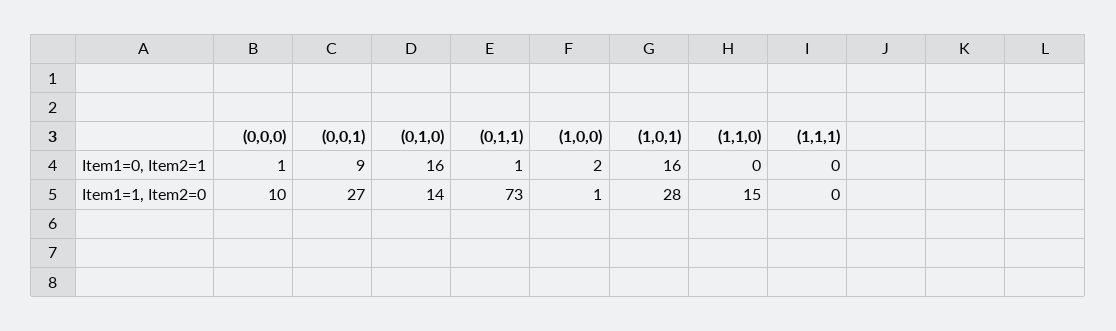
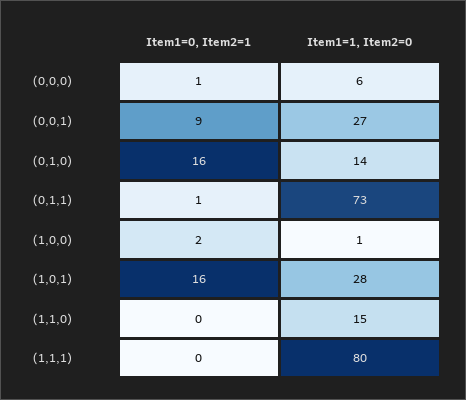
  {
    "(0,0,0)": {
      "Item1=0, Item2=1": 1,
-     "Item1=1, Item2=0": 10
+     "Item1=1, Item2=0": 6
    },
    "(0,0,1)": {
      "Item1=0, Item2=1": 9,
      "Item1=1, Item2=0": 27
    },
    "(0,1,0)": {
      "Item1=0, Item2=1": 16,
      "Item1=1, Item2=0": 14
    },
    "(0,1,1)": {
      "Item1=0, Item2=1": 1,
      "Item1=1, Item2=0": 73
    },
    "(1,0,0)": {
      "Item1=0, Item2=1": 2,
      "Item1=1, Item2=0": 1
    },
    "(1,0,1)": {
      "Item1=0, Item2=1": 16,
      "Item1=1, Item2=0": 28
    },
    "(1,1,0)": {
      "Item1=0, Item2=1": 0,
      "Item1=1, Item2=0": 15
    },
    "(1,1,1)": {
      "Item1=0, Item2=1": 0,
-     "Item1=1, Item2=0": 0
+     "Item1=1, Item2=0": 80
    }
  }

